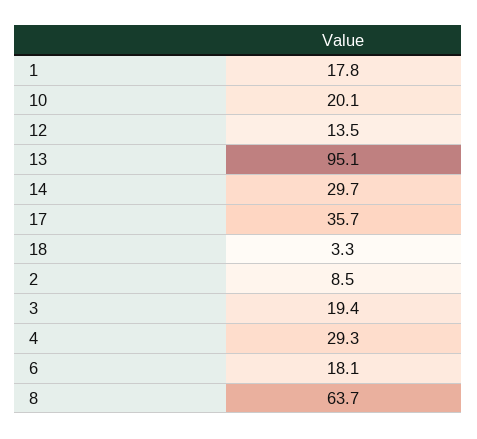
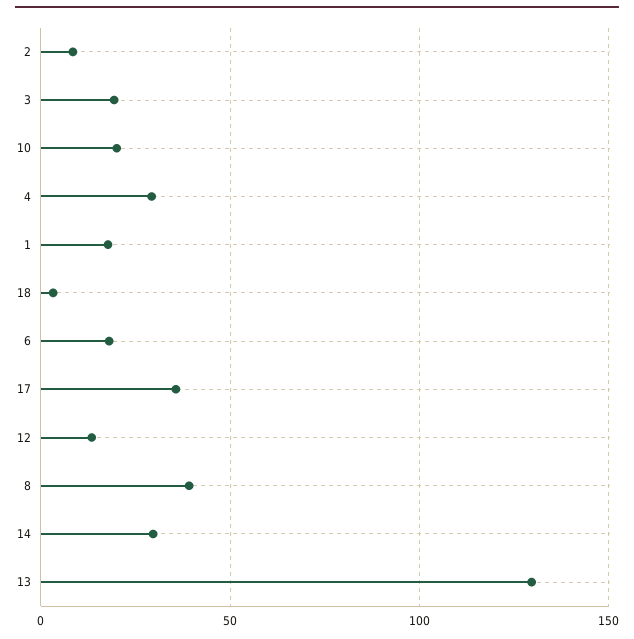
  {
    "1": 17.8,
    "10": 20.1,
    "12": 13.5,
-   "13": 95.1,
+   "13": 130,
    "14": 29.7,
    "17": 35.7,
    "18": 3.3,
    "2": 8.5,
    "3": 19.4,
    "4": 29.3,
    "6": 18.1,
-   "8": 63.7
+   "8": 40
  }

